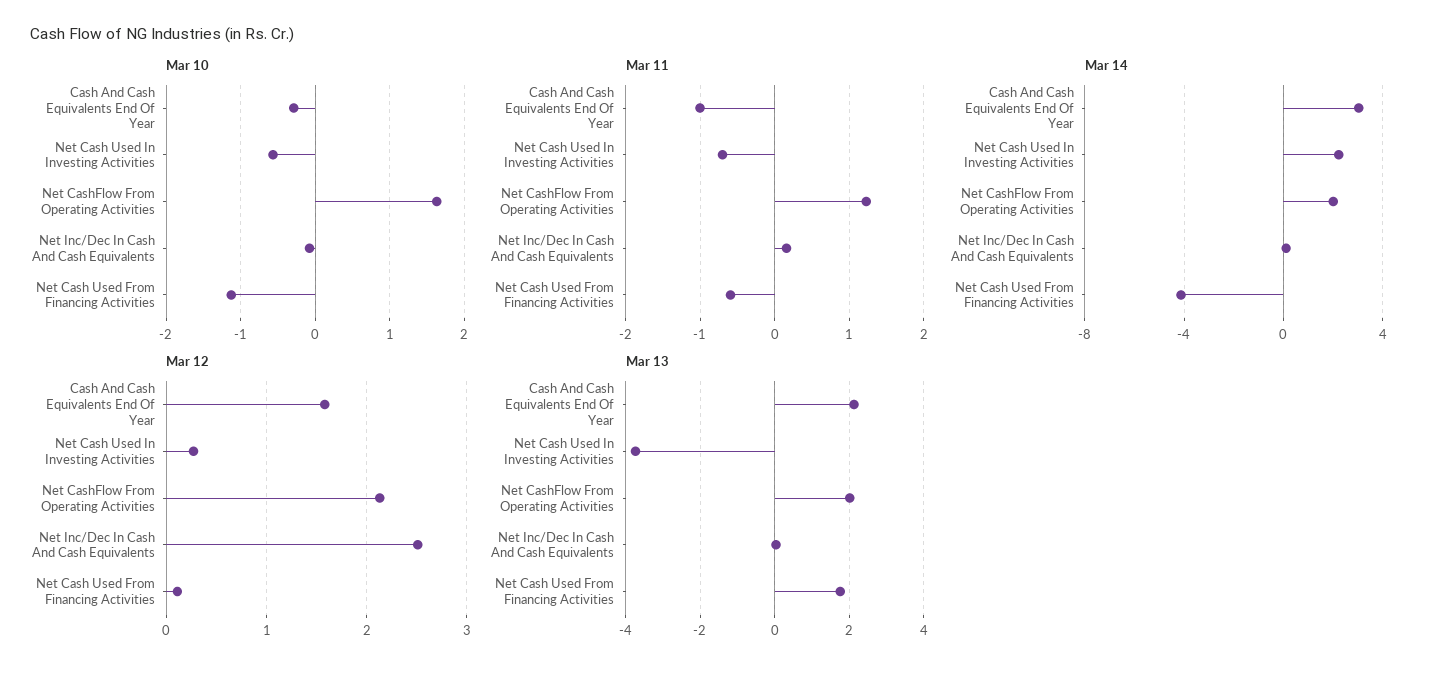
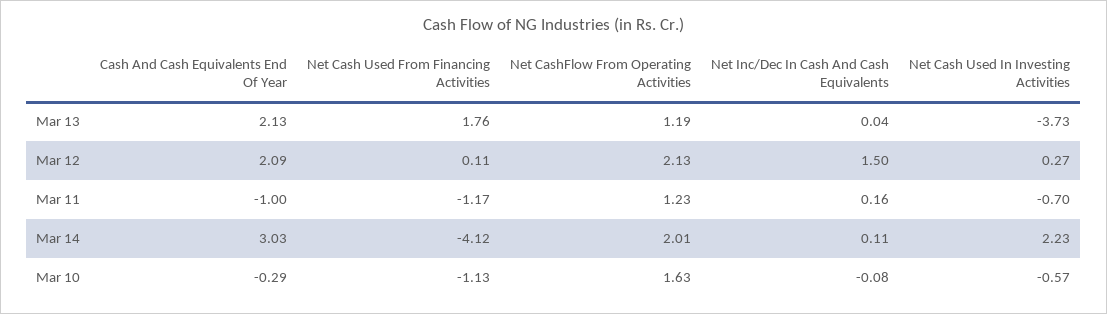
  {
    "Mar 10": {
      "Cash And Cash Equivalents End Of Year": -0.29,
      "Net Cash Used In Investing Activities": -0.57,
      "Net CashFlow From Operating Activities": 1.63,
      "Net Inc/Dec In Cash And Cash Equivalents": -0.08,
      "Net Cash Used From Financing Activities": -1.13
    },
    "Mar 11": {
      "Cash And Cash Equivalents End Of Year": -1,
      "Net Cash Used In Investing Activities": -0.7,
      "Net CashFlow From Operating Activities": 1.23,
      "Net Inc/Dec In Cash And Cash Equivalents": 0.16,
-     "Net Cash Used From Financing Activities": -0.6
+     "Net Cash Used From Financing Activities": -1.17
    },
    "Mar 14": {
      "Cash And Cash Equivalents End Of Year": 3.03,
      "Net Cash Used In Investing Activities": 2.23,
      "Net CashFlow From Operating Activities": 2.01,
      "Net Inc/Dec In Cash And Cash Equivalents": 0.11,
      "Net Cash Used From Financing Activities": -4.12
    },
    "Mar 12": {
-     "Cash And Cash Equivalents End Of Year": 1.6,
+     "Cash And Cash Equivalents End Of Year": 2.09,
      "Net Cash Used In Investing Activities": 0.27,
      "Net CashFlow From Operating Activities": 2.13,
-     "Net Inc/Dec In Cash And Cash Equivalents": 2.5,
+     "Net Inc/Dec In Cash And Cash Equivalents": 1.5,
      "Net Cash Used From Financing Activities": 0.11
    },
    "Mar 13": {
      "Cash And Cash Equivalents End Of Year": 2.13,
      "Net Cash Used In Investing Activities": -3.73,
-     "Net CashFlow From Operating Activities": 2,
+     "Net CashFlow From Operating Activities": 1.19,
      "Net Inc/Dec In Cash And Cash Equivalents": 0.04,
      "Net Cash Used From Financing Activities": 1.76
    }
  }

